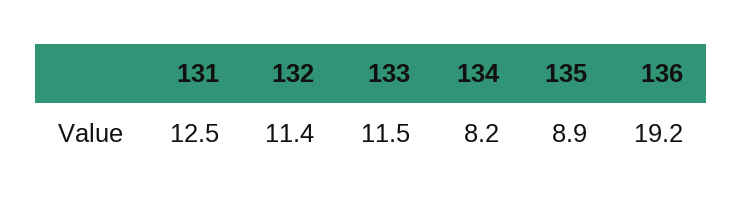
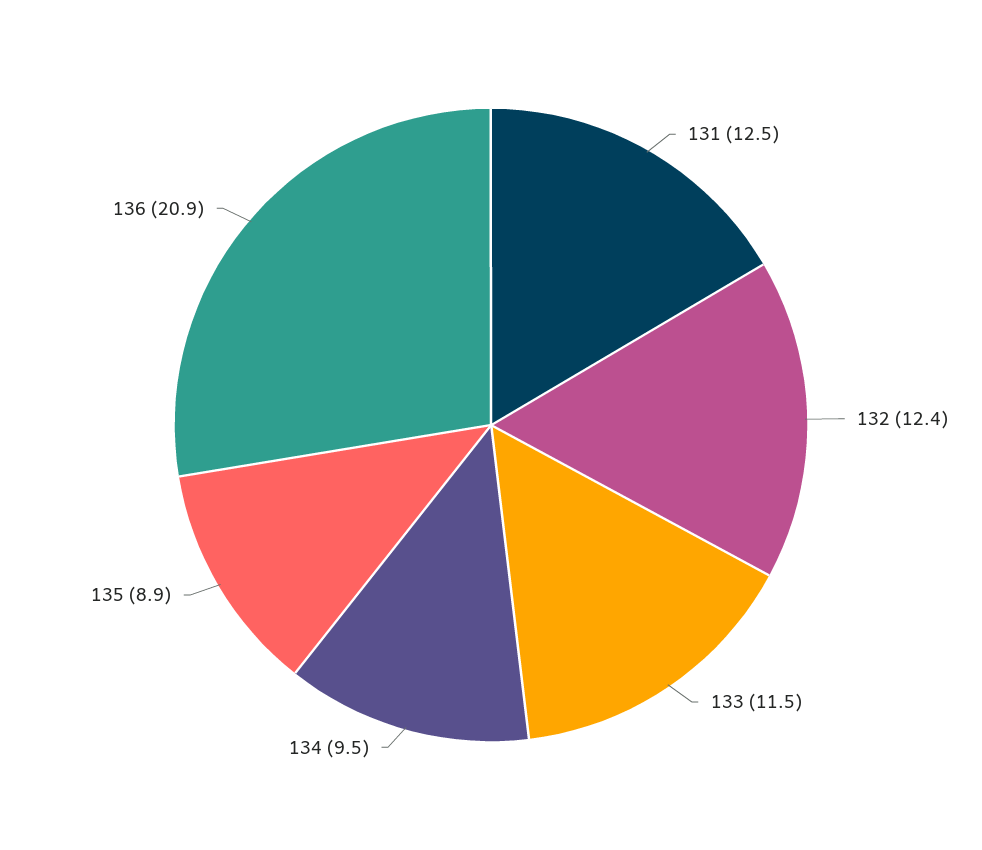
  {
    "131": 12.5,
-   "132": 11.4,
+   "132": 12.4,
    "133": 11.5,
-   "134": 8.2,
+   "134": 9.5,
    "135": 8.9,
-   "136": 19.2
+   "136": 20.9
  }

